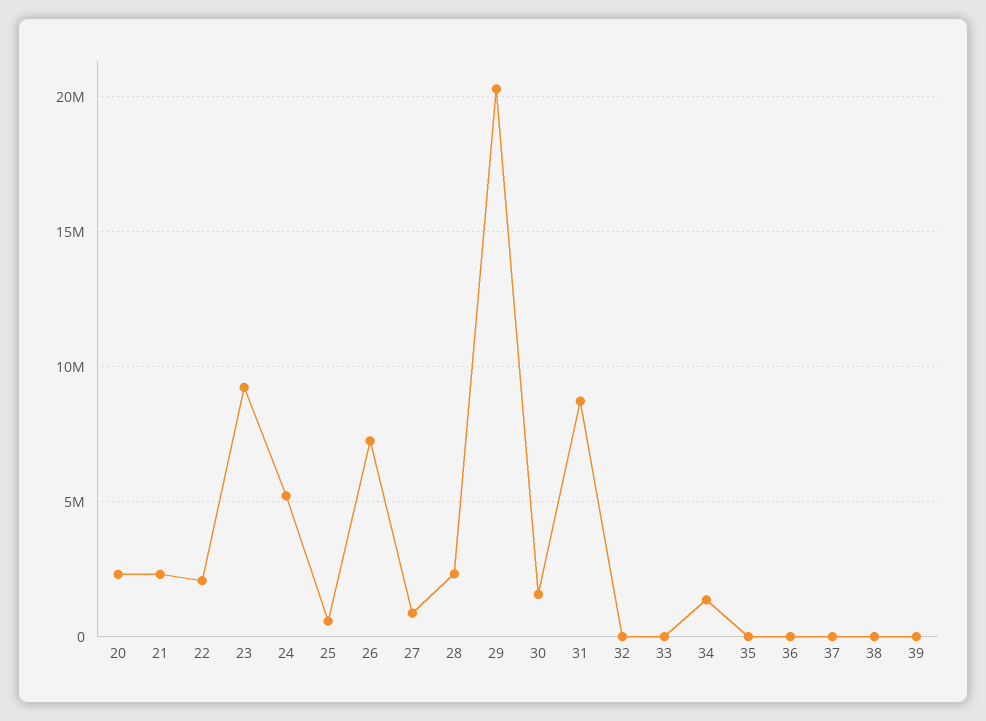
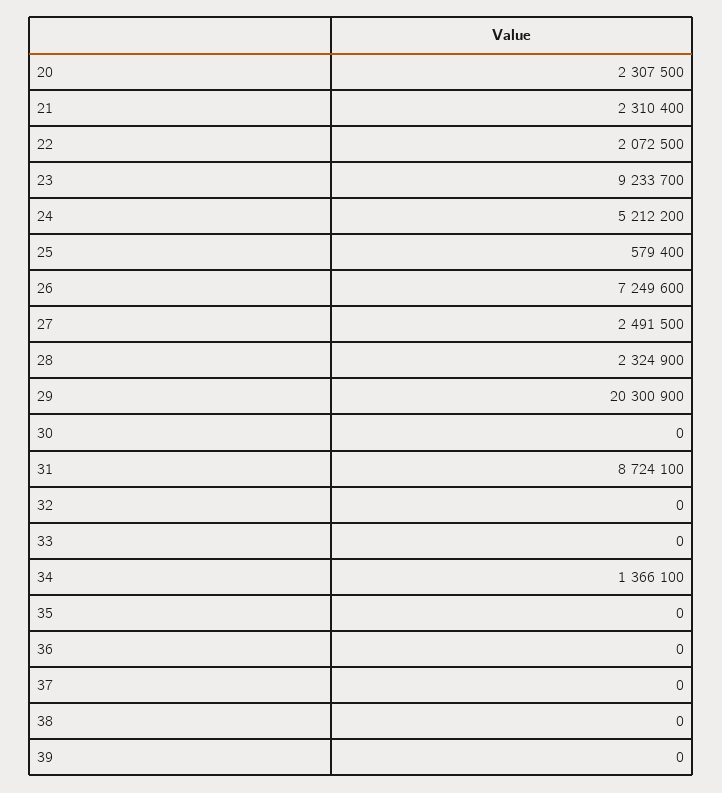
  {
    "20": 2307500,
    "21": 2310400,
    "22": 2072500,
    "23": 9233700,
    "24": 5212200,
    "25": 579400,
    "26": 7249600,
-   "27": 1000000,
+   "27": 2491500,
    "28": 2324900,
    "29": 20300900,
-   "30": 1500000,
+   "30": 0,
    "31": 8724100,
    "32": 0,
    "33": 0,
    "34": 1366100,
    "35": 0,
    "36": 0,
    "37": 0,
    "38": 0,
    "39": 0
  }

